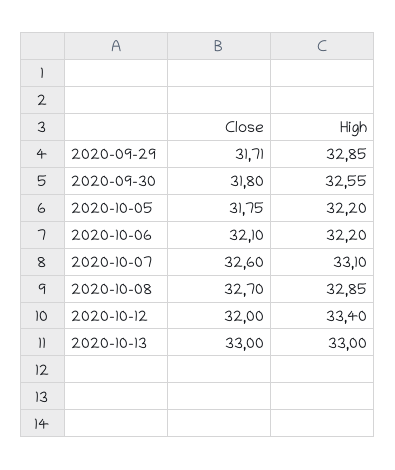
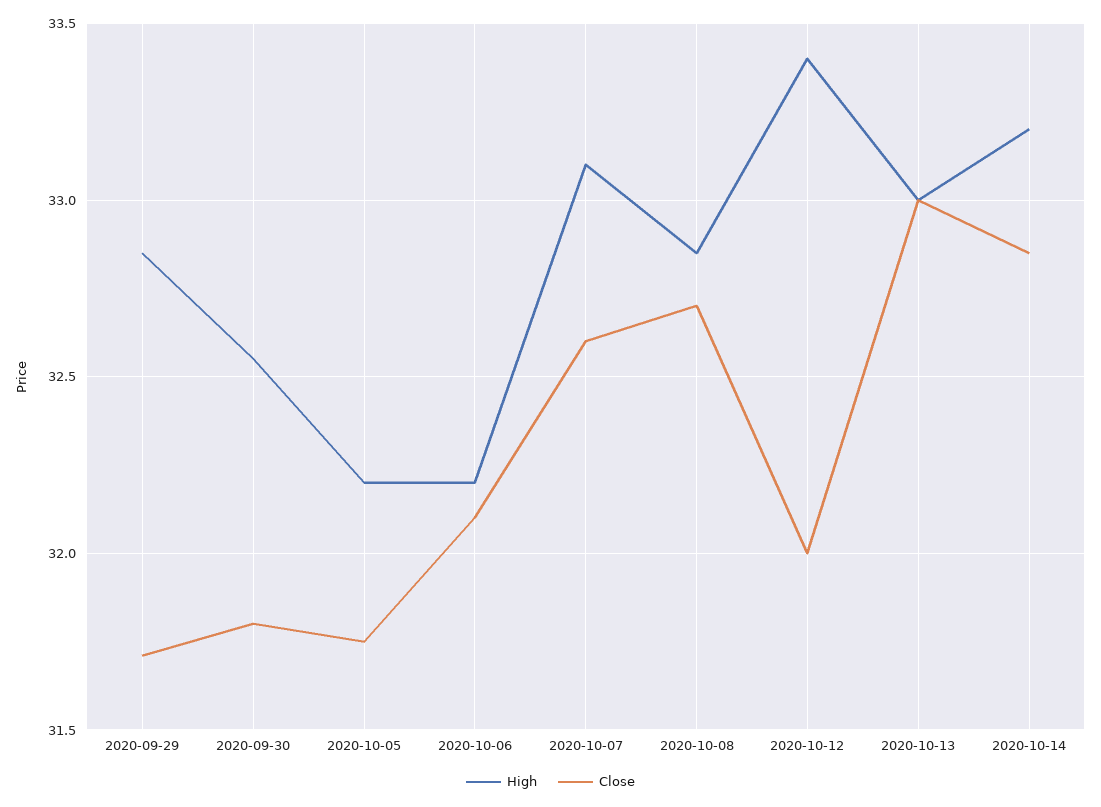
  {
    "Close": {
      "2020-09-29": 31.71,
      "2020-09-30": 31.8,
      "2020-10-05": 31.75,
      "2020-10-06": 32.1,
      "2020-10-07": 32.6,
      "2020-10-08": 32.7,
      "2020-10-12": 32,
-     "2020-10-13": 33
+     "2020-10-13": 33,
+     "2020-10-14": 32.85
    },
    "High": {
      "2020-09-29": 32.85,
      "2020-09-30": 32.55,
      "2020-10-05": 32.2,
      "2020-10-06": 32.2,
      "2020-10-07": 33.1,
      "2020-10-08": 32.85,
      "2020-10-12": 33.4,
-     "2020-10-13": 33
+     "2020-10-13": 33,
+     "2020-10-14": 33.2
    }
  }

